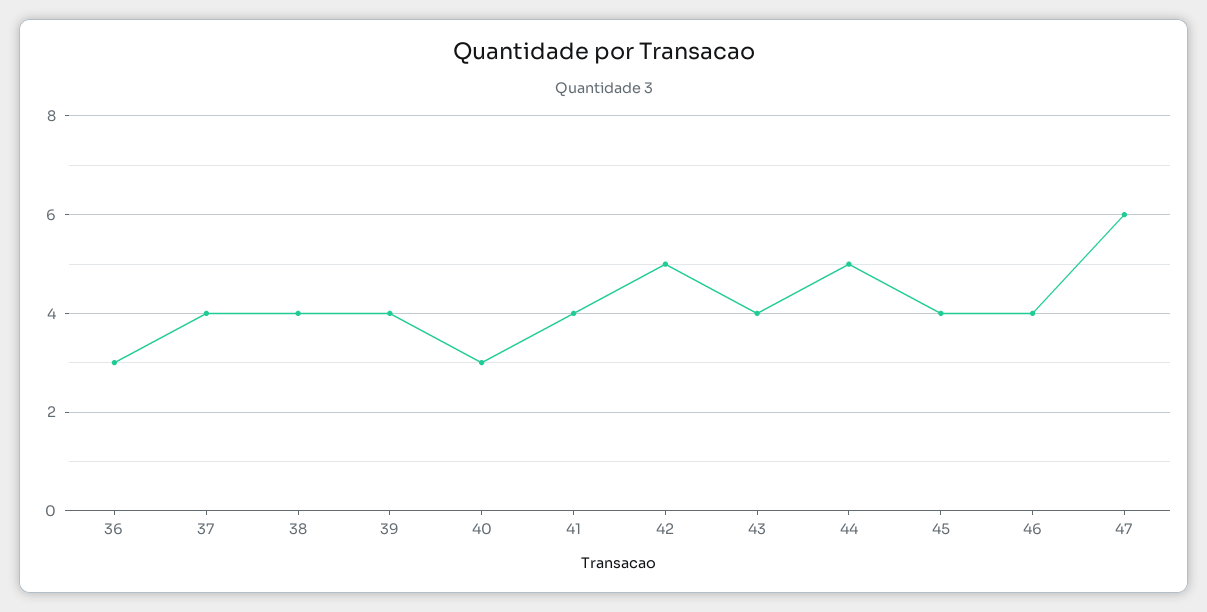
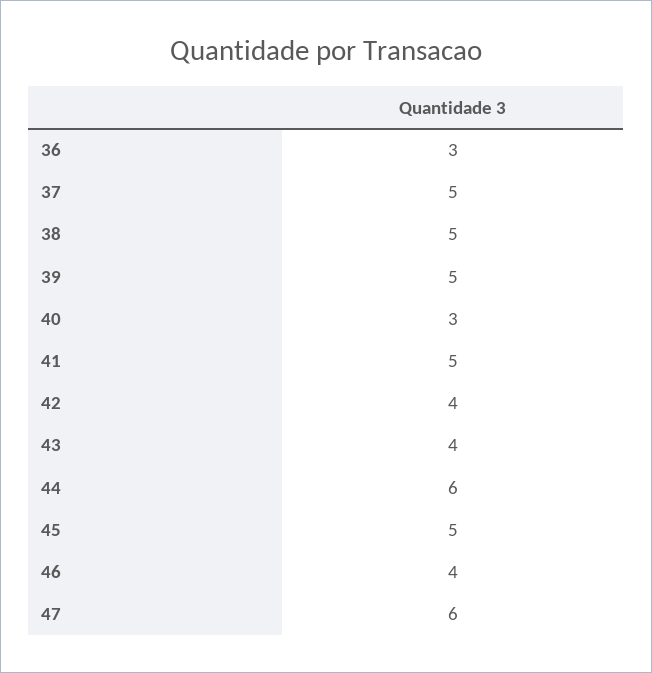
  {
    "36": 3,
-   "37": 4,
+   "37": 5,
-   "38": 4,
+   "38": 5,
-   "39": 4,
+   "39": 5,
    "40": 3,
-   "41": 4,
+   "41": 5,
-   "42": 5,
+   "42": 4,
    "43": 4,
-   "44": 5,
+   "44": 6,
-   "45": 4,
+   "45": 5,
    "46": 4,
    "47": 6
  }

